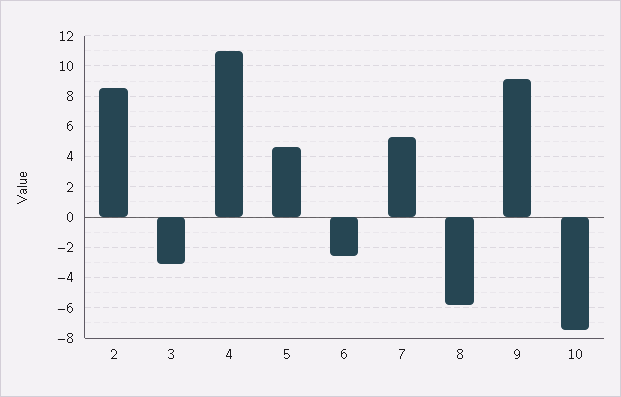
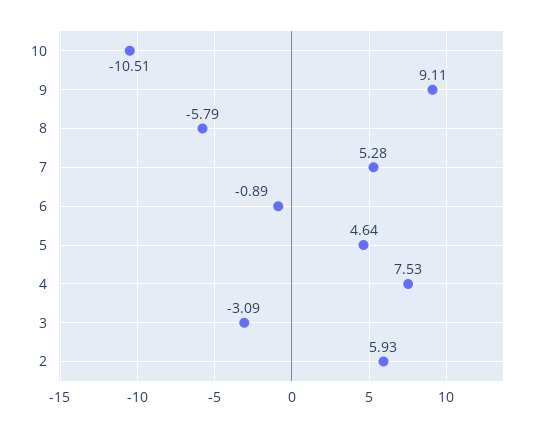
  {
-   "2": 8.5,
+   "2": 5.93,
    "3": -3.09,
-   "4": 11,
+   "4": 7.53,
    "5": 4.64,
-   "6": -2.5,
+   "6": -0.89,
    "7": 5.28,
    "8": -5.79,
    "9": 9.11,
-   "10": -7.5
+   "10": -10.51
  }

